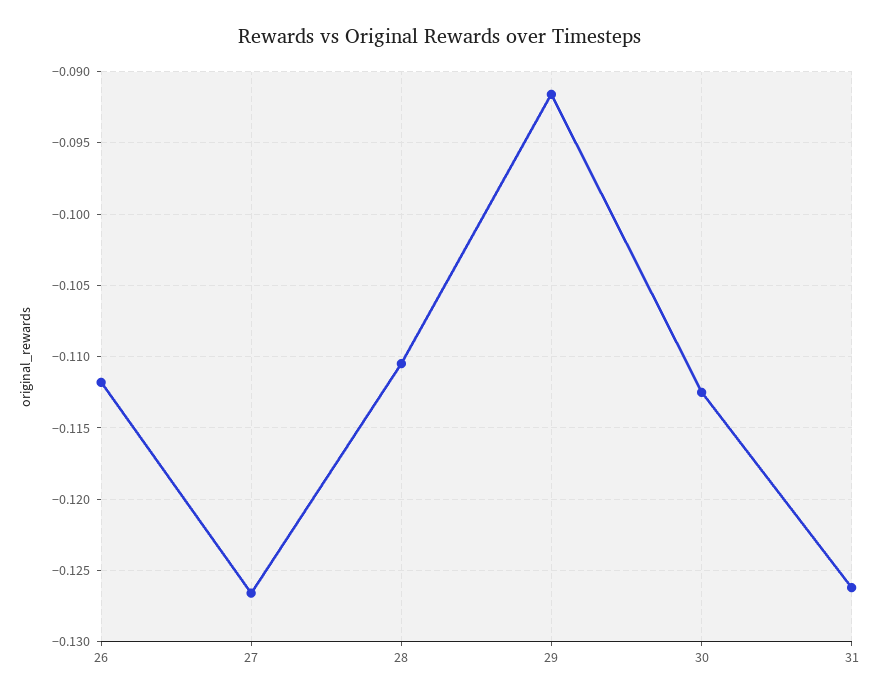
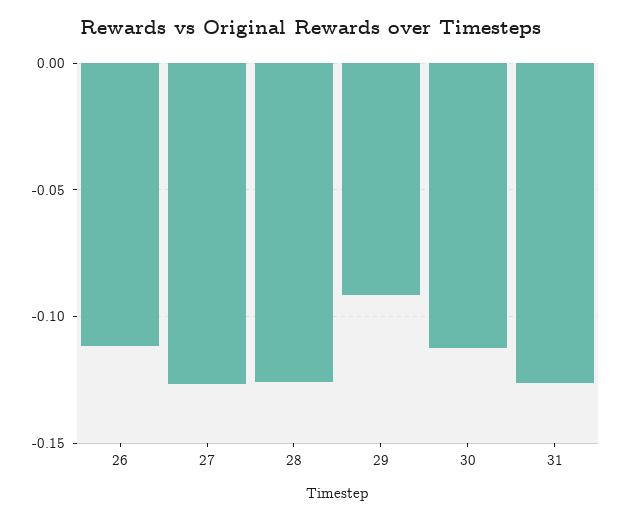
  {
    "26": -0.112,
    "27": -0.1265,
-   "28": -0.1105,
+   "28": -0.125,
    "29": -0.0915,
    "30": -0.1125,
    "31": -0.126
  }

